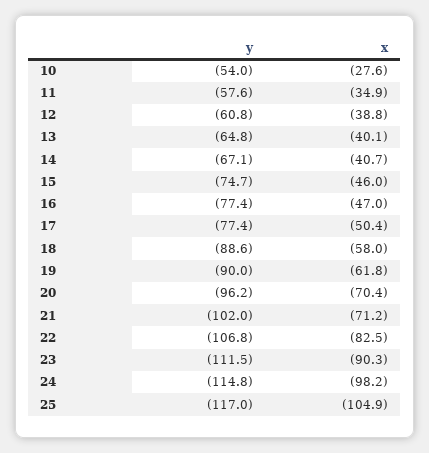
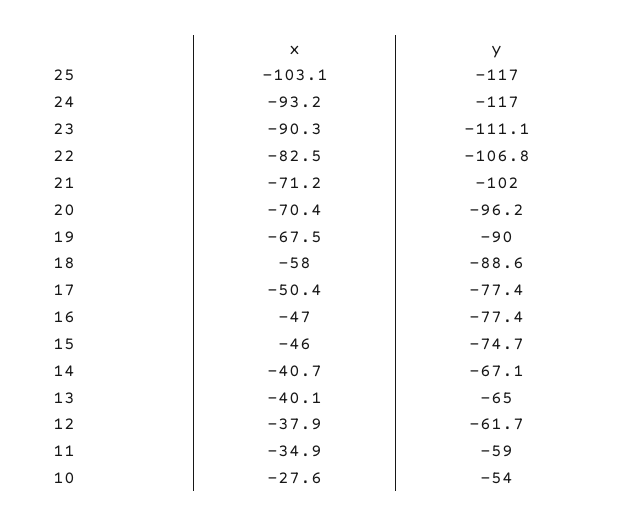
  {
    "y": {
      "10": -54,
-     "11": -57.6,
+     "11": -59,
-     "12": -60.8,
+     "12": -61.7,
-     "13": -64.8,
+     "13": -65,
      "14": -67.1,
      "15": -74.7,
      "16": -77.4,
      "17": -77.4,
      "18": -88.6,
      "19": -90,
      "20": -96.2,
      "21": -102,
      "22": -106.8,
-     "23": -111.5,
+     "23": -111.1,
-     "24": -114.8,
+     "24": -117,
      "25": -117
    },
    "x": {
      "10": -27.6,
      "11": -34.9,
-     "12": -38.8,
+     "12": -37.9,
      "13": -40.1,
      "14": -40.7,
      "15": -46,
      "16": -47,
      "17": -50.4,
      "18": -58,
-     "19": -61.8,
+     "19": -67.5,
      "20": -70.4,
      "21": -71.2,
      "22": -82.5,
      "23": -90.3,
-     "24": -98.2,
+     "24": -93.2,
-     "25": -104.9
+     "25": -103.1
    }
  }

